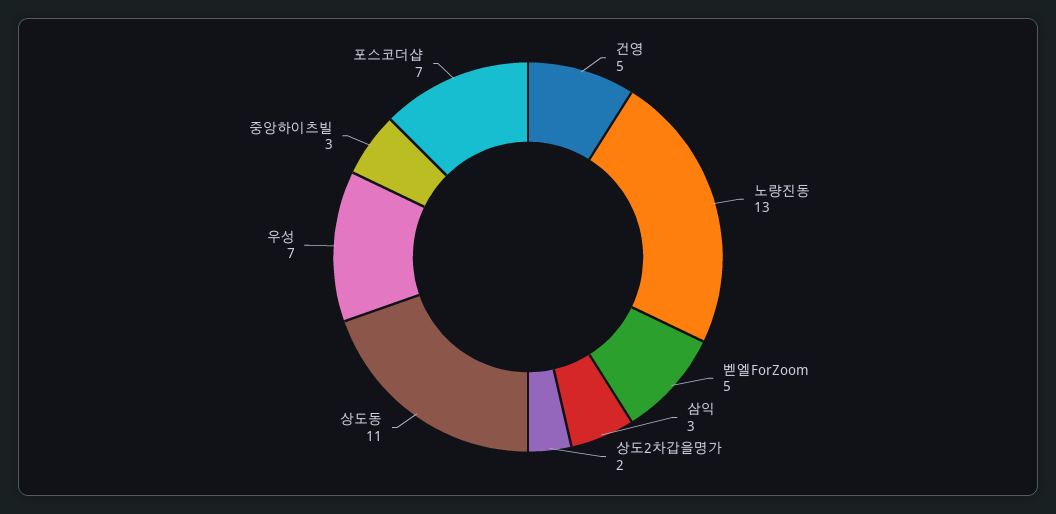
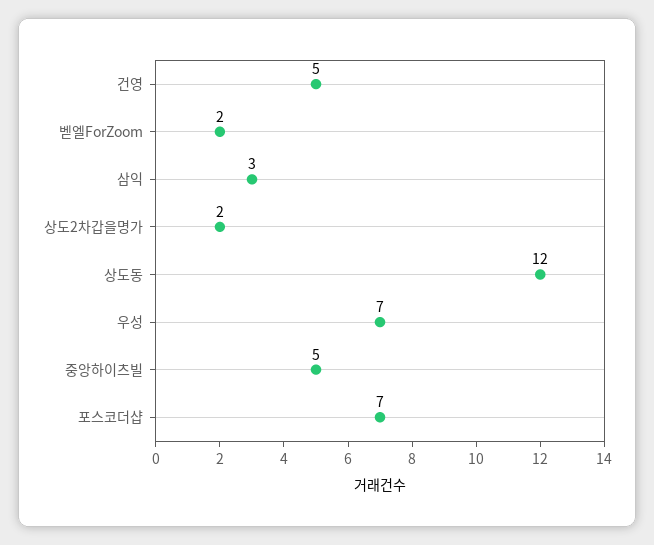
  {
    "건영": 5,
-   "노량진동": 13,
-   "벧엘ForZoom": 5,
+   "벧엘ForZoom": 2,
    "삼익": 3,
    "상도2차갑을명가": 2,
-   "상도동": 11,
+   "상도동": 12,
    "우성": 7,
-   "중앙하이츠빌": 3,
+   "중앙하이츠빌": 5,
    "포스코더샵": 7
  }

